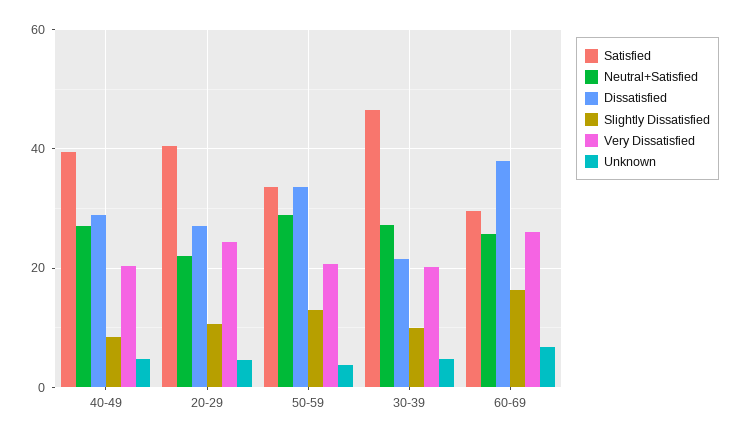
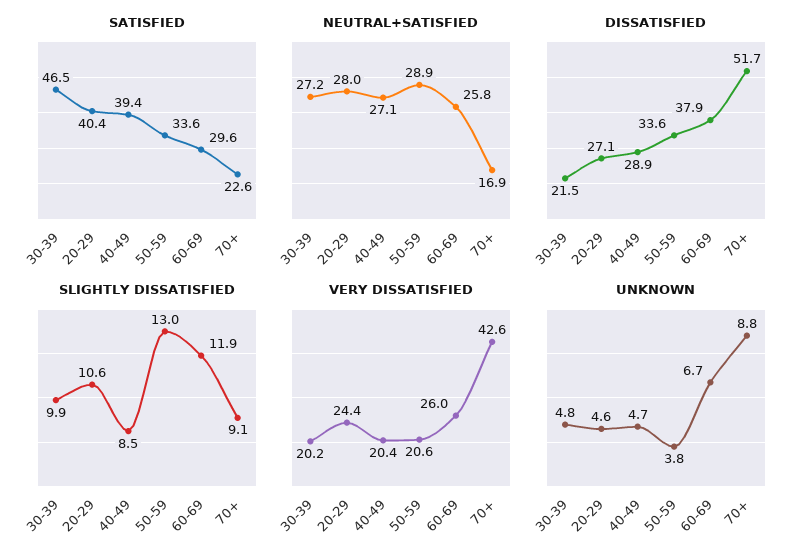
  {
    "Satisfied": {
      "40-49": 39.4,
      "20-29": 40.4,
      "50-59": 33.6,
      "30-39": 46.5,
-     "60-69": 29.6
+     "60-69": 29.6,
+     "70+": 22.6
    },
    "Neutral+Satisfied": {
      "40-49": 27.1,
-     "20-29": 22,
+     "20-29": 28,
      "50-59": 28.9,
      "30-39": 27.2,
-     "60-69": 25.8
+     "60-69": 25.8,
+     "70+": 16.9
    },
    "Dissatisfied": {
      "40-49": 28.9,
      "20-29": 27.1,
      "50-59": 33.6,
      "30-39": 21.5,
-     "60-69": 37.9
+     "60-69": 37.9,
+     "70+": 51.7
    },
    "Slightly Dissatisfied": {
      "40-49": 8.5,
      "20-29": 10.6,
      "50-59": 13,
      "30-39": 9.9,
-     "60-69": 16
+     "60-69": 11.9,
+     "70+": 9.1
    },
    "Very Dissatisfied": {
      "40-49": 20.4,
      "20-29": 24.4,
      "50-59": 20.6,
      "30-39": 20.2,
-     "60-69": 26
+     "60-69": 26,
+     "70+": 42.6
    },
    "Unknown": {
      "40-49": 4.7,
      "20-29": 4.6,
      "50-59": 3.8,
      "30-39": 4.8,
-     "60-69": 6.7
+     "60-69": 6.7,
+     "70+": 8.8
    }
  }

